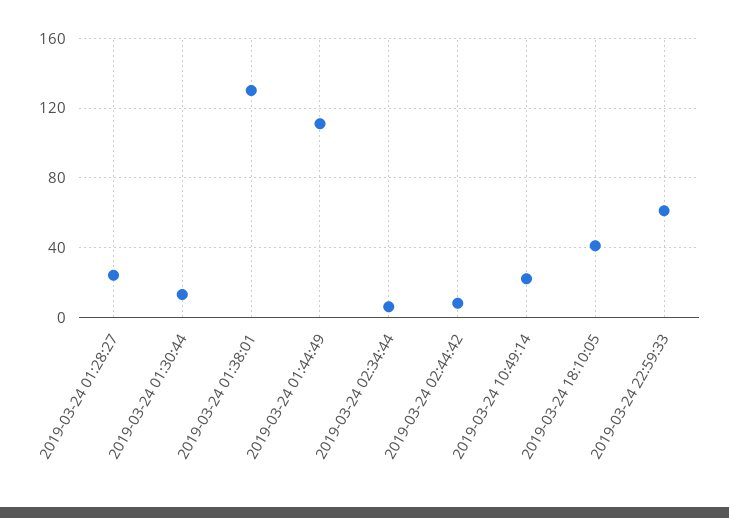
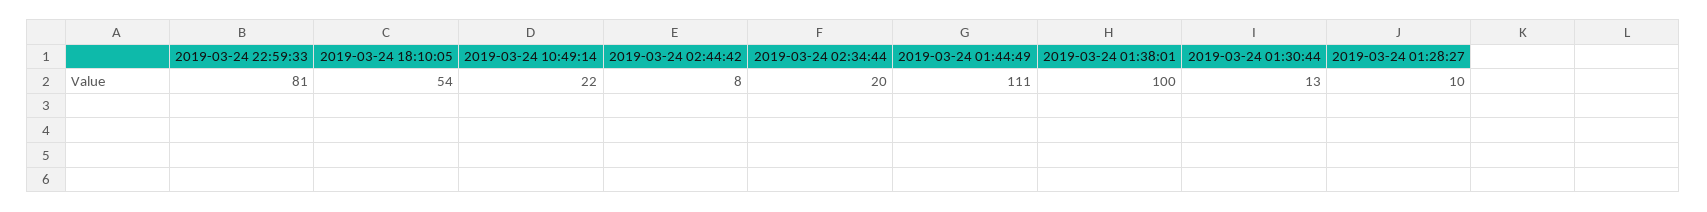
  {
-   "2019-03-24 01:28:27": 25,
+   "2019-03-24 01:28:27": 10,
    "2019-03-24 01:30:44": 13,
-   "2019-03-24 01:38:01": 130,
+   "2019-03-24 01:38:01": 100,
    "2019-03-24 01:44:49": 111,
-   "2019-03-24 02:34:44": 5,
+   "2019-03-24 02:34:44": 20,
    "2019-03-24 02:44:42": 8,
    "2019-03-24 10:49:14": 22,
-   "2019-03-24 18:10:05": 40,
+   "2019-03-24 18:10:05": 54,
-   "2019-03-24 22:59:33": 60
+   "2019-03-24 22:59:33": 81
  }

